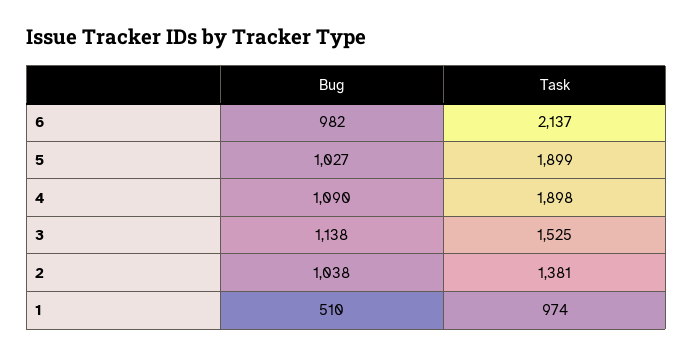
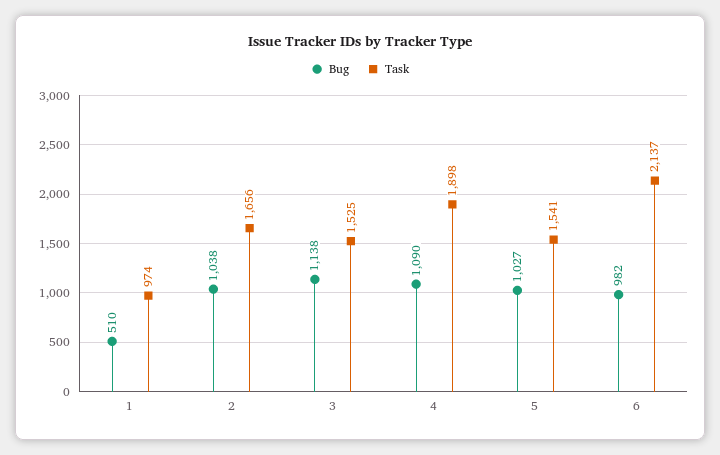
  {
    "Bug": {
      "6": 982,
      "5": 1027,
      "4": 1090,
      "3": 1138,
      "2": 1038,
      "1": 510
    },
    "Task": {
      "6": 2137,
-     "5": 1899,
+     "5": 1541,
      "4": 1898,
      "3": 1525,
-     "2": 1381,
+     "2": 1656,
      "1": 974
    }
  }

